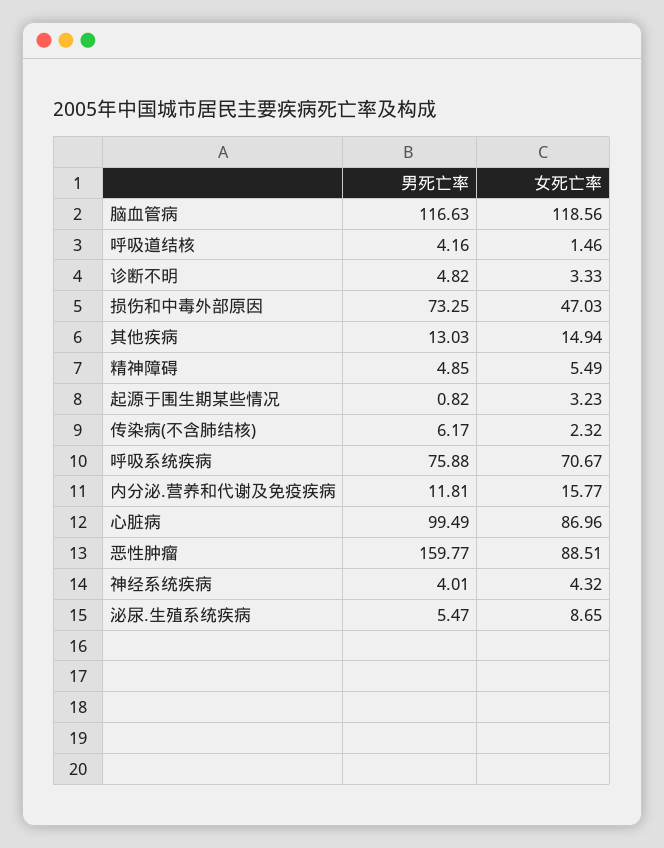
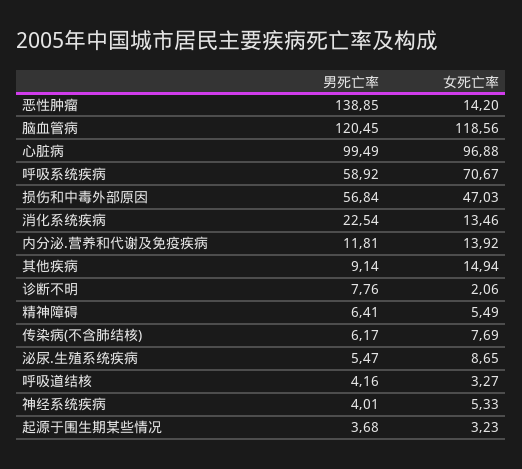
  {
    "男死亡率": {
-     "脑血管病": 116.63,
+     "脑血管病": 120.45,
      "呼吸道结核": 4.16,
-     "诊断不明": 4.82,
+     "诊断不明": 7.76,
-     "损伤和中毒外部原因": 73.25,
+     "损伤和中毒外部原因": 56.84,
-     "其他疾病": 13.03,
+     "其他疾病": 9.14,
-     "精神障碍": 4.85,
+     "精神障碍": 6.41,
-     "起源于围生期某些情况": 0.82,
+     "起源于围生期某些情况": 3.68,
      "传染病(不含肺结核)": 6.17,
-     "呼吸系统疾病": 75.88,
+     "呼吸系统疾病": 58.92,
      "内分泌.营养和代谢及免疫疾病": 11.81,
      "心脏病": 99.49,
-     "恶性肿瘤": 159.77,
+     "恶性肿瘤": 138.85,
      "神经系统疾病": 4.01,
-     "泌尿.生殖系统疾病": 5.47
+     "泌尿.生殖系统疾病": 5.47,
+     "消化系统疾病": 22.54
    },
    "女死亡率": {
      "脑血管病": 118.56,
-     "呼吸道结核": 1.46,
+     "呼吸道结核": 3.27,
-     "诊断不明": 3.33,
+     "诊断不明": 2.06,
      "损伤和中毒外部原因": 47.03,
      "其他疾病": 14.94,
      "精神障碍": 5.49,
      "起源于围生期某些情况": 3.23,
-     "传染病(不含肺结核)": 2.32,
+     "传染病(不含肺结核)": 7.69,
      "呼吸系统疾病": 70.67,
-     "内分泌.营养和代谢及免疫疾病": 15.77,
+     "内分泌.营养和代谢及免疫疾病": 13.92,
-     "心脏病": 86.96,
+     "心脏病": 96.88,
-     "恶性肿瘤": 88.51,
+     "恶性肿瘤": 14.2,
-     "神经系统疾病": 4.32,
+     "神经系统疾病": 5.33,
-     "泌尿.生殖系统疾病": 8.65
+     "泌尿.生殖系统疾病": 8.65,
+     "消化系统疾病": 13.46
    }
  }

